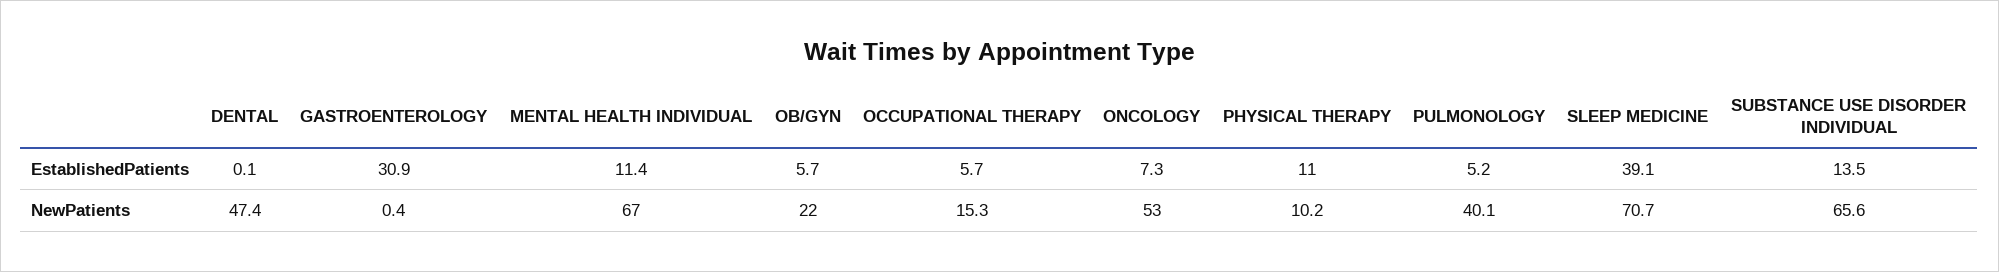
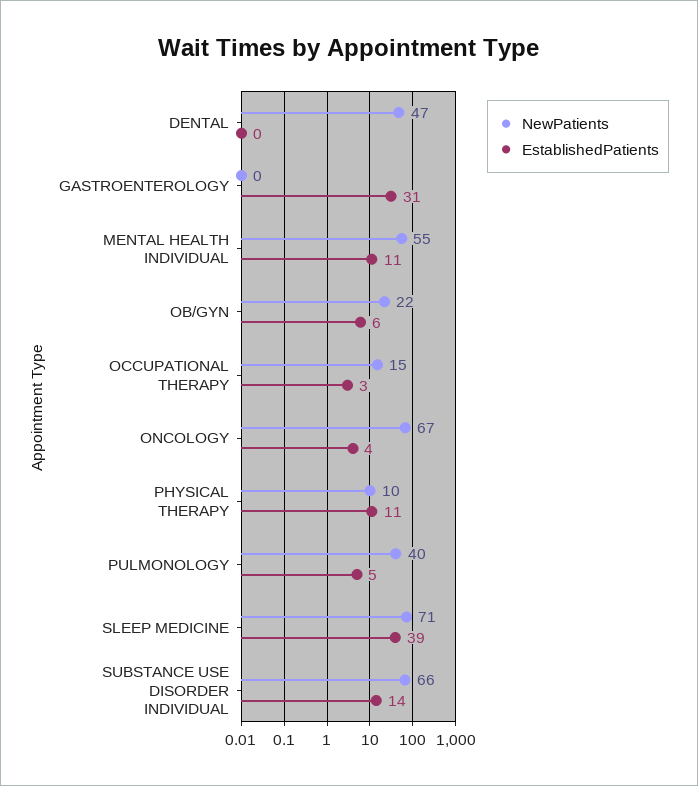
  {
    "EstablishedPatients": {
      "DENTAL": 0.1,
      "GASTROENTEROLOGY": 30.9,
      "MENTAL HEALTH INDIVIDUAL": 11.4,
      "OB/GYN": 5.7,
-     "OCCUPATIONAL THERAPY": 5.7,
+     "OCCUPATIONAL THERAPY": 3,
-     "ONCOLOGY": 7.3,
+     "ONCOLOGY": 4,
      "PHYSICAL THERAPY": 11,
      "PULMONOLOGY": 5.2,
      "SLEEP MEDICINE": 39.1,
      "SUBSTANCE USE DISORDER INDIVIDUAL": 13.5
    },
    "NewPatients": {
      "DENTAL": 47.4,
      "GASTROENTEROLOGY": 0.4,
-     "MENTAL HEALTH INDIVIDUAL": 67,
+     "MENTAL HEALTH INDIVIDUAL": 55,
      "OB/GYN": 22,
      "OCCUPATIONAL THERAPY": 15.3,
-     "ONCOLOGY": 53,
+     "ONCOLOGY": 67,
      "PHYSICAL THERAPY": 10.2,
      "PULMONOLOGY": 40.1,
      "SLEEP MEDICINE": 70.7,
      "SUBSTANCE USE DISORDER INDIVIDUAL": 65.6
    }
  }

